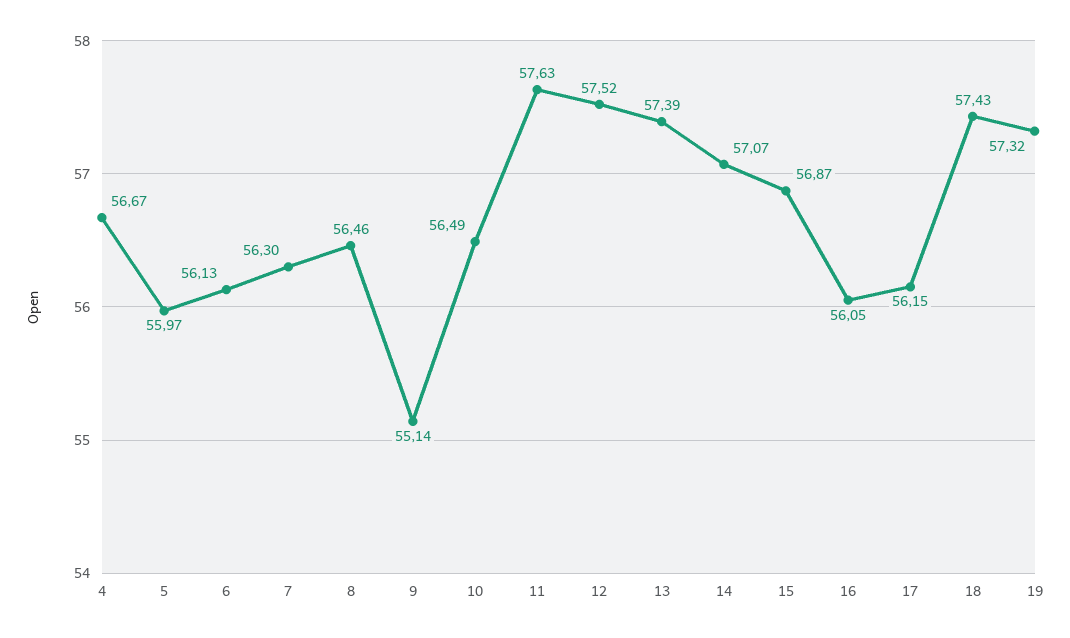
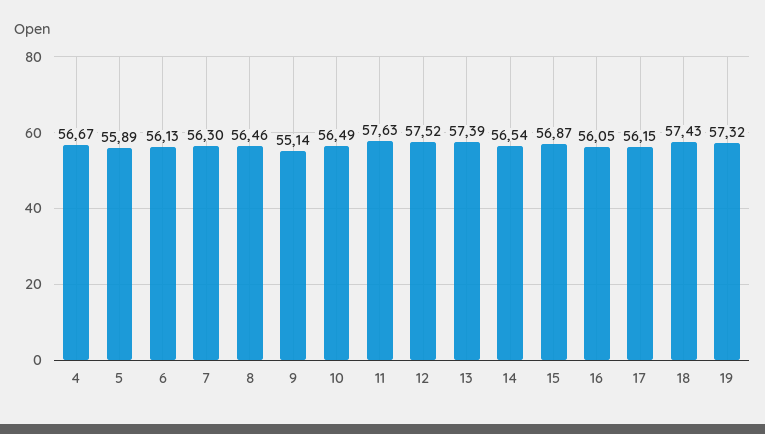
  {
    "4": 56.67,
-   "5": 55.97,
+   "5": 55.89,
    "6": 56.13,
    "7": 56.3,
    "8": 56.46,
    "9": 55.14,
    "10": 56.49,
    "11": 57.63,
    "12": 57.52,
    "13": 57.39,
-   "14": 57.07,
+   "14": 56.54,
    "15": 56.87,
    "16": 56.05,
    "17": 56.15,
    "18": 57.43,
    "19": 57.32
  }

